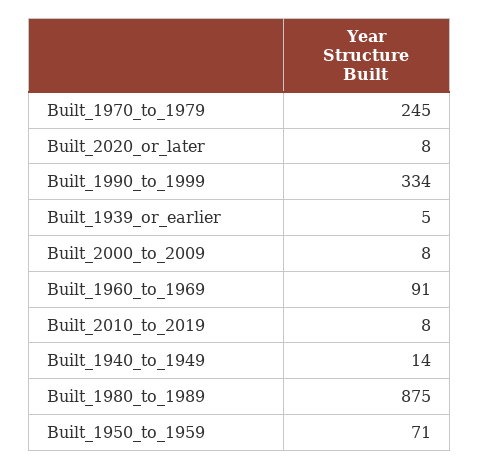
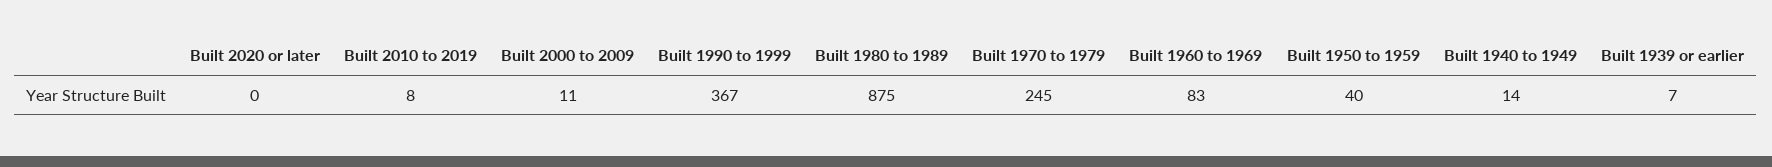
  {
    "Built_1970_to_1979": 245,
-   "Built_2020_or_later": 8,
+   "Built_2020_or_later": 0,
-   "Built_1990_to_1999": 334,
+   "Built_1990_to_1999": 367,
-   "Built_1939_or_earlier": 5,
+   "Built_1939_or_earlier": 7,
-   "Built_2000_to_2009": 8,
+   "Built_2000_to_2009": 11,
-   "Built_1960_to_1969": 91,
+   "Built_1960_to_1969": 83,
    "Built_2010_to_2019": 8,
    "Built_1940_to_1949": 14,
    "Built_1980_to_1989": 875,
-   "Built_1950_to_1959": 71
+   "Built_1950_to_1959": 40
  }

